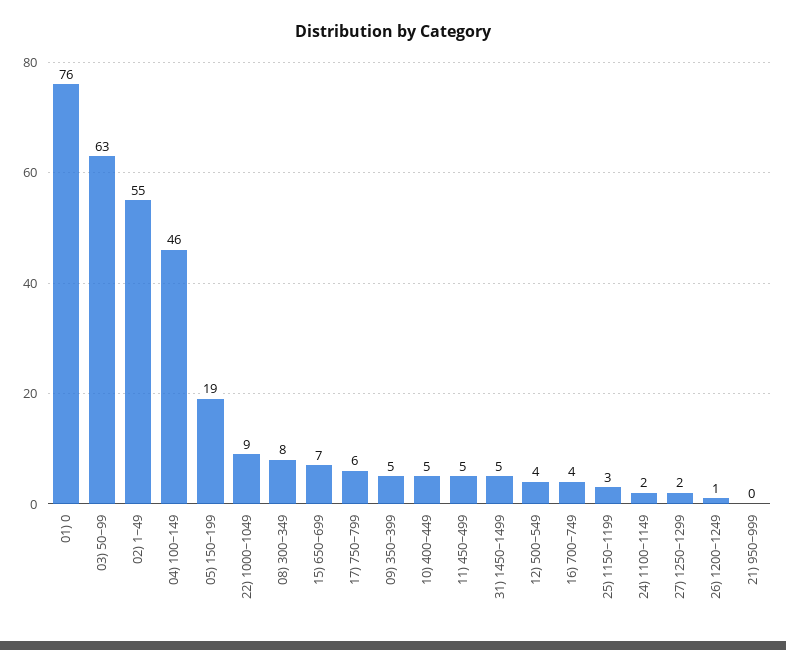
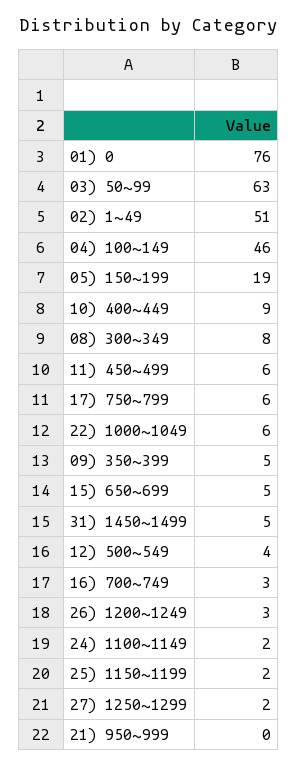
  {
    "01) 0": 76,
    "03) 50~99": 63,
-   "02) 1~49": 55,
+   "02) 1~49": 51,
    "04) 100~149": 46,
    "05) 150~199": 19,
-   "22) 1000~1049": 9,
+   "22) 1000~1049": 6,
    "08) 300~349": 8,
-   "15) 650~699": 7,
+   "15) 650~699": 5,
    "17) 750~799": 6,
    "09) 350~399": 5,
-   "10) 400~449": 5,
+   "10) 400~449": 9,
-   "11) 450~499": 5,
+   "11) 450~499": 6,
    "31) 1450~1499": 5,
    "12) 500~549": 4,
-   "16) 700~749": 4,
+   "16) 700~749": 3,
-   "25) 1150~1199": 3,
+   "25) 1150~1199": 2,
    "24) 1100~1149": 2,
    "27) 1250~1299": 2,
-   "26) 1200~1249": 1,
+   "26) 1200~1249": 3,
    "21) 950~999": 0
  }

